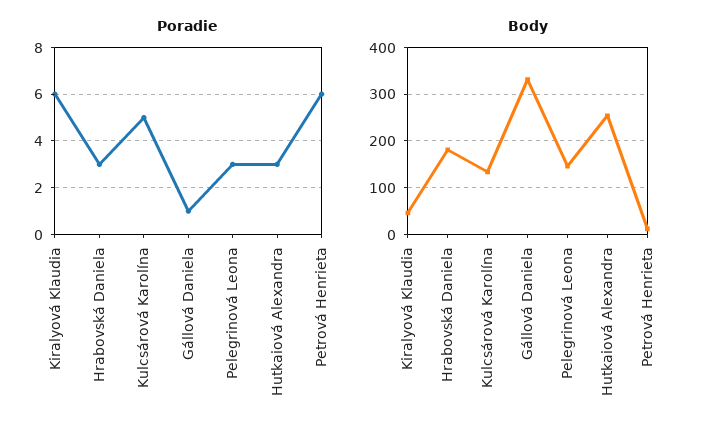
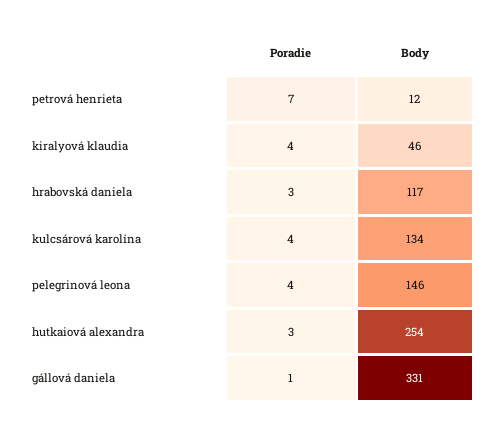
  {
    "Poradie": {
-     "Kiralyová Klaudia": 6,
+     "Kiralyová Klaudia": 4,
      "Hrabovská Daniela": 3,
-     "Kulcsárová Karolína": 5,
+     "Kulcsárová Karolína": 4,
      "Gállová Daniela": 1,
-     "Pelegrinová Leona": 3,
+     "Pelegrinová Leona": 4,
      "Hutkaiová Alexandra": 3,
-     "Petrová Henrieta": 6
+     "Petrová Henrieta": 7
    },
    "Body": {
      "Kiralyová Klaudia": 46,
-     "Hrabovská Daniela": 180,
+     "Hrabovská Daniela": 117,
      "Kulcsárová Karolína": 134,
      "Gállová Daniela": 331,
      "Pelegrinová Leona": 146,
      "Hutkaiová Alexandra": 254,
      "Petrová Henrieta": 12
    }
  }

